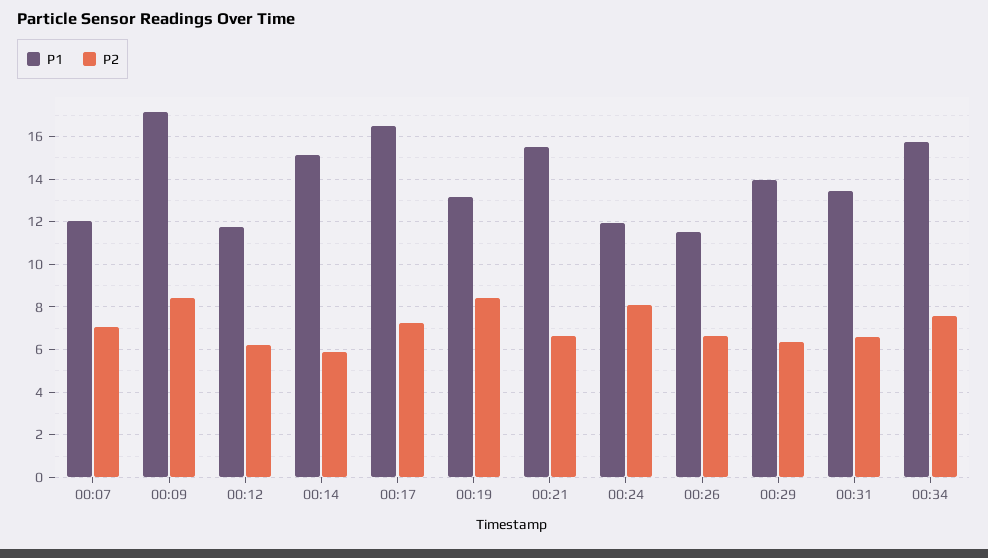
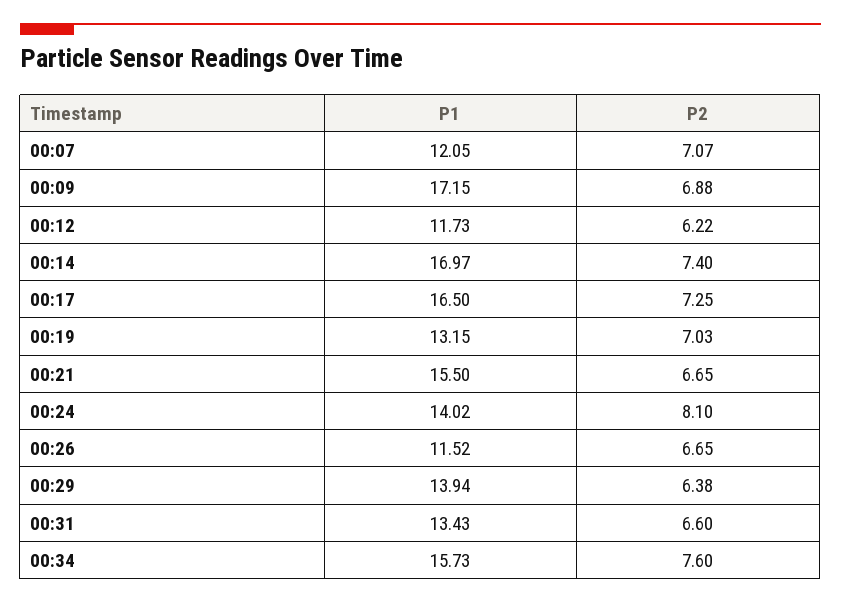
  {
    "P1": {
      "00:07": 12.05,
      "00:09": 17.15,
      "00:12": 11.73,
-     "00:14": 15,
+     "00:14": 16.97,
      "00:17": 16.5,
      "00:19": 13.15,
      "00:21": 15.5,
-     "00:24": 12,
+     "00:24": 14.02,
      "00:26": 11.52,
      "00:29": 13.94,
      "00:31": 13.43,
      "00:34": 15.73
    },
    "P2": {
      "00:07": 7.07,
-     "00:09": 8.5,
+     "00:09": 6.88,
      "00:12": 6.22,
-     "00:14": 6,
+     "00:14": 7.4,
      "00:17": 7.25,
-     "00:19": 8.5,
+     "00:19": 7.03,
      "00:21": 6.65,
      "00:24": 8.1,
      "00:26": 6.65,
      "00:29": 6.38,
      "00:31": 6.6,
      "00:34": 7.6
    }
  }

